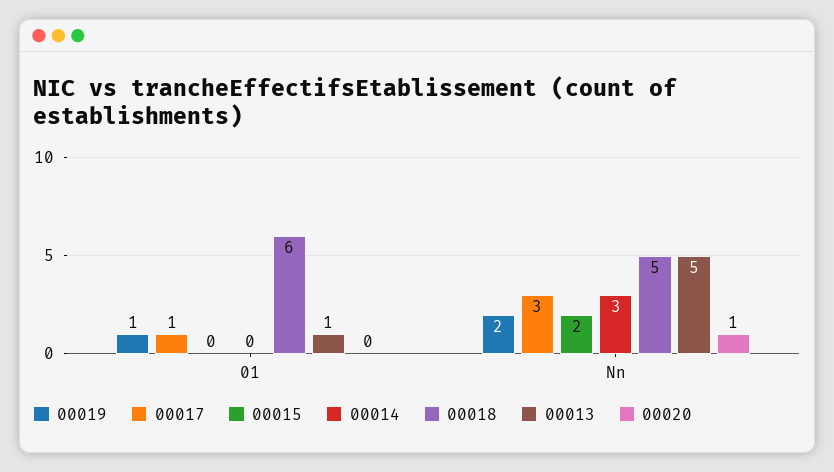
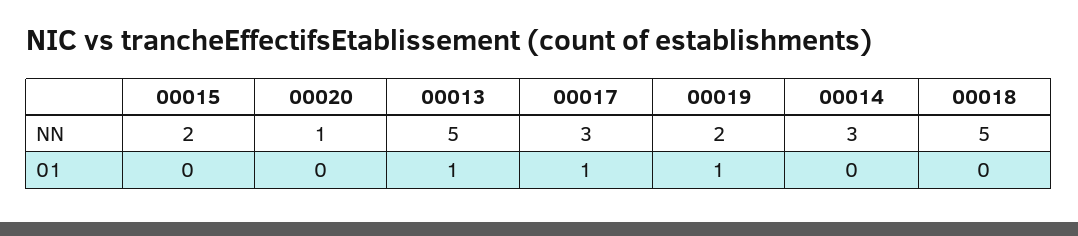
  {
    "00019": {
      "01": 1,
      "Nn": 2
    },
    "00017": {
      "01": 1,
      "Nn": 3
    },
    "00015": {
      "01": 0,
      "Nn": 2
    },
    "00014": {
      "01": 0,
      "Nn": 3
    },
    "00018": {
-     "01": 6,
+     "01": 0,
      "Nn": 5
    },
    "00013": {
      "01": 1,
      "Nn": 5
    },
    "00020": {
      "01": 0,
      "Nn": 1
    }
  }

